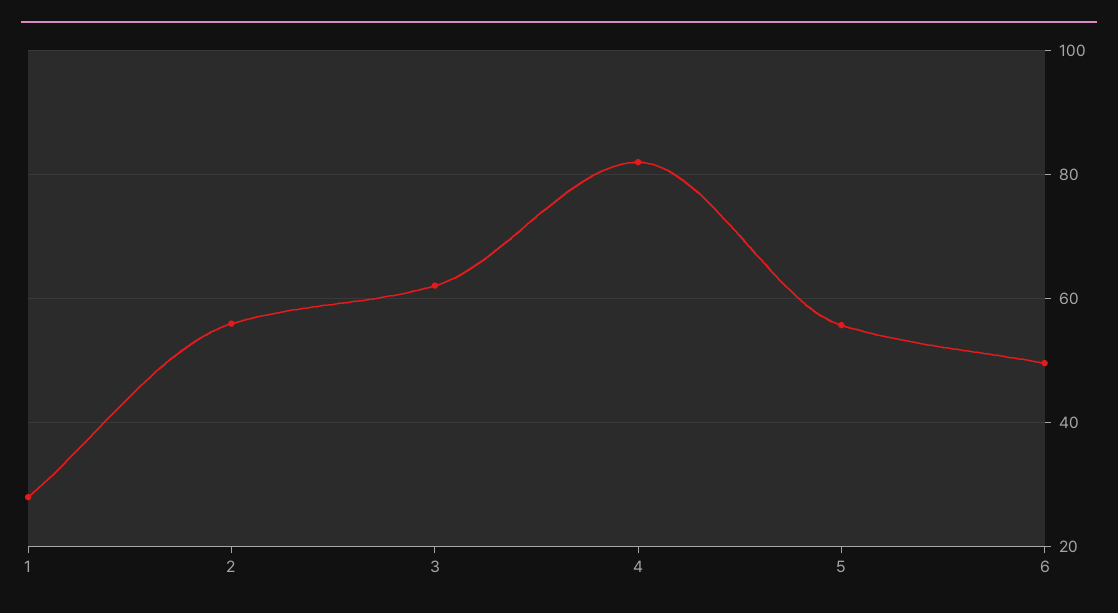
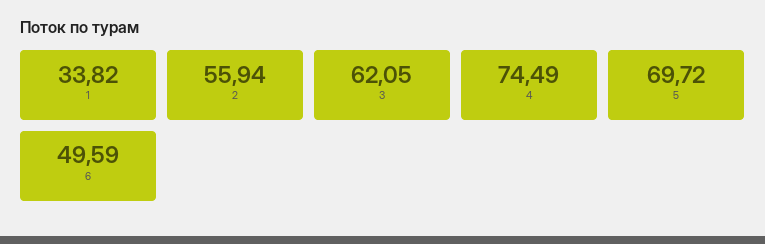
  {
-   "1": 28,
+   "1": 33.82,
    "2": 55.94,
    "3": 62.05,
-   "4": 82,
+   "4": 74.49,
-   "5": 56,
+   "5": 69.72,
    "6": 49.59
  }

